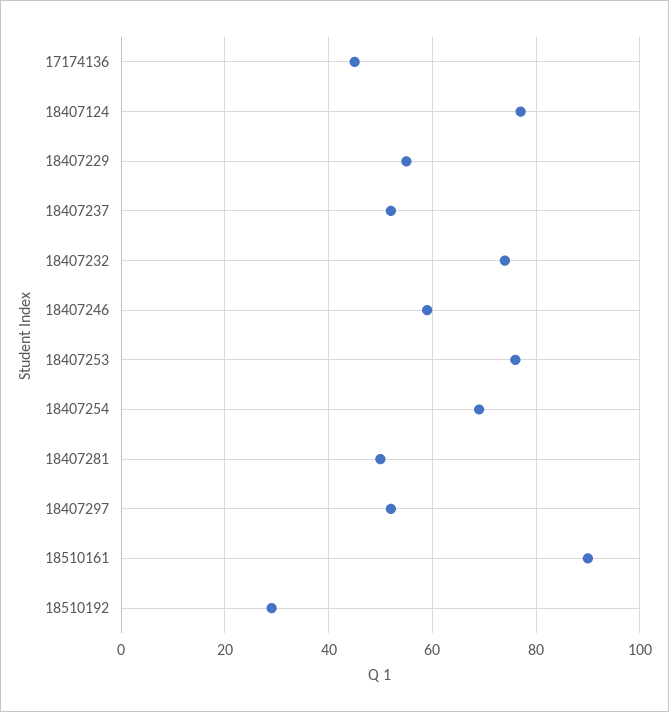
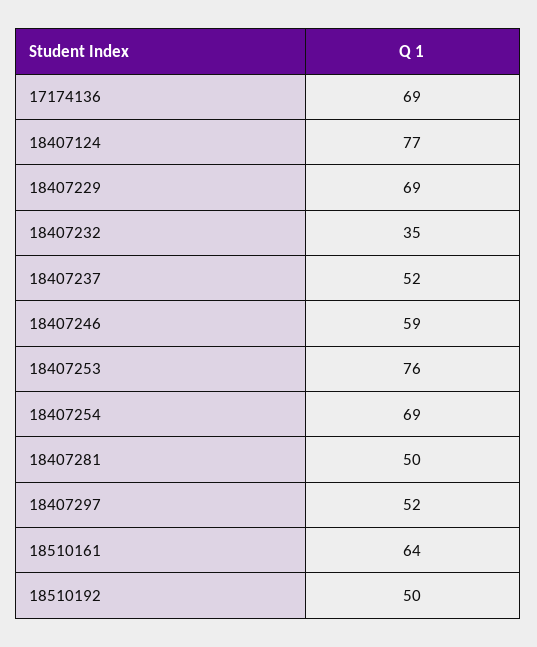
  {
-   "17174136": 45,
+   "17174136": 69,
    "18407124": 77,
-   "18407229": 55,
+   "18407229": 69,
    "18407237": 52,
-   "18407232": 75,
+   "18407232": 35,
    "18407246": 59,
    "18407253": 76,
    "18407254": 69,
    "18407281": 50,
    "18407297": 52,
-   "18510161": 90,
+   "18510161": 64,
-   "18510192": 30
+   "18510192": 50
  }

